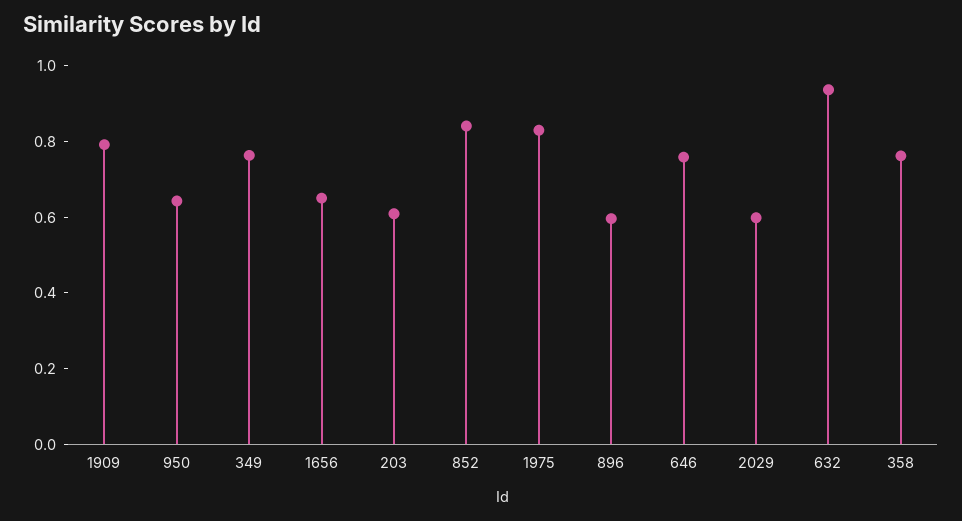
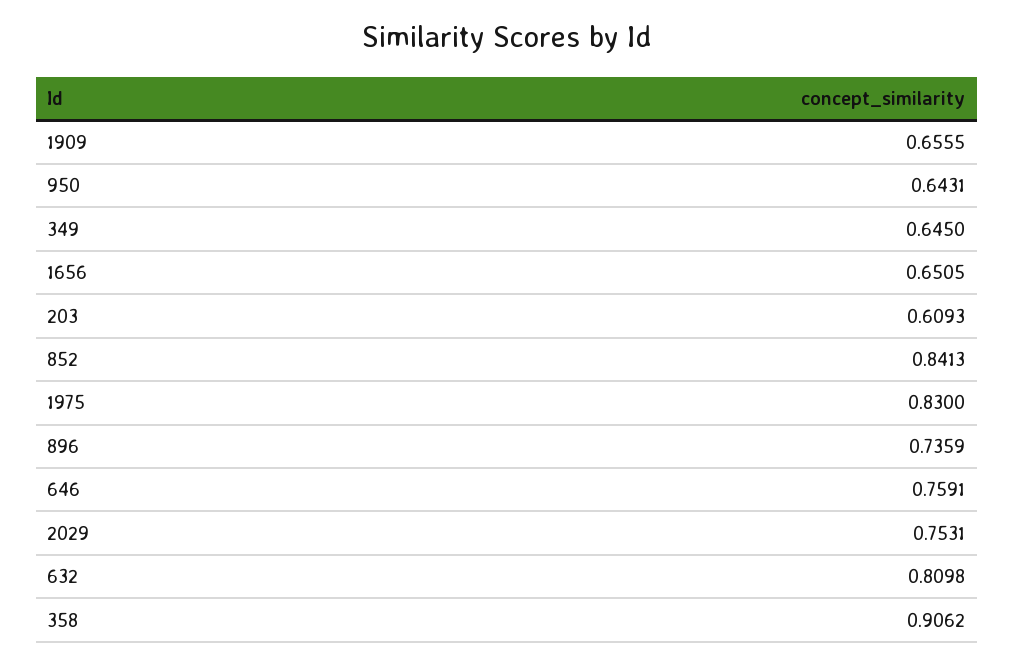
  {
-   "1909": 0.8,
+   "1909": 0.6555,
    "950": 0.6431,
-   "349": 0.75,
+   "349": 0.645,
    "1656": 0.6505,
    "203": 0.6093,
    "852": 0.8413,
    "1975": 0.83,
-   "896": 0.6,
+   "896": 0.7359,
    "646": 0.7591,
-   "2029": 0.6,
+   "2029": 0.7531,
-   "632": 0.95,
+   "632": 0.8098,
-   "358": 0.75
+   "358": 0.9062
  }

